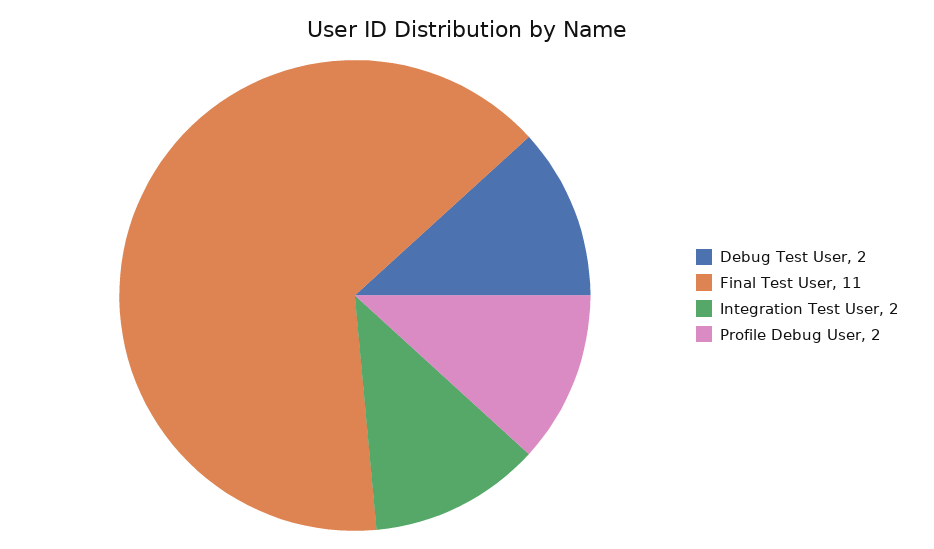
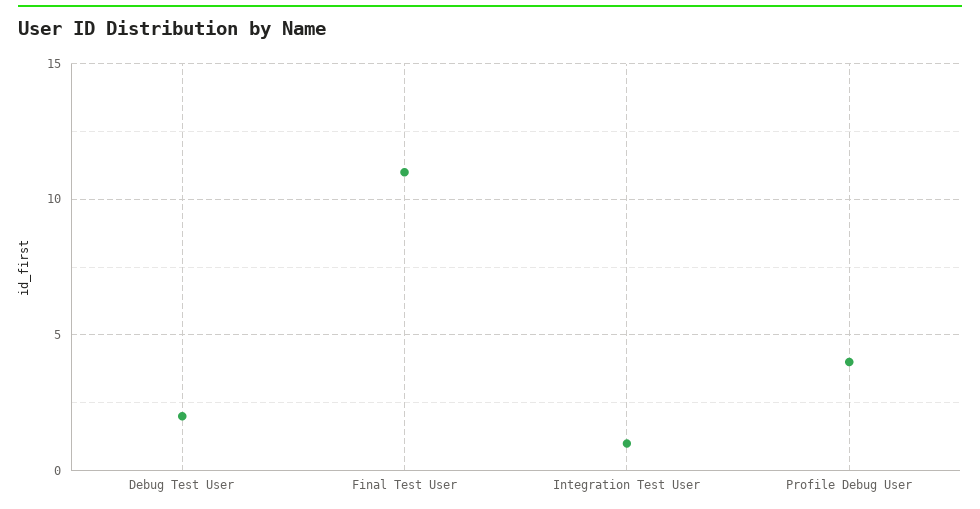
  {
    "Debug Test User": 2,
    "Final Test User": 11,
-   "Integration Test User": 2,
+   "Integration Test User": 1,
-   "Profile Debug User": 2
+   "Profile Debug User": 4
  }

